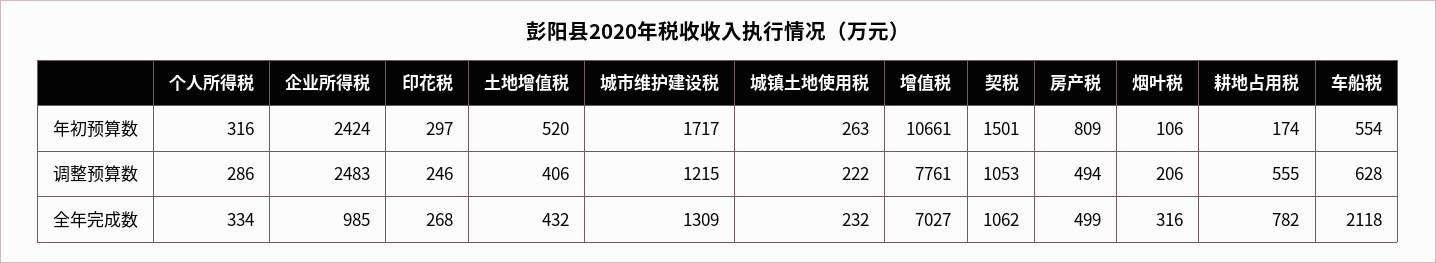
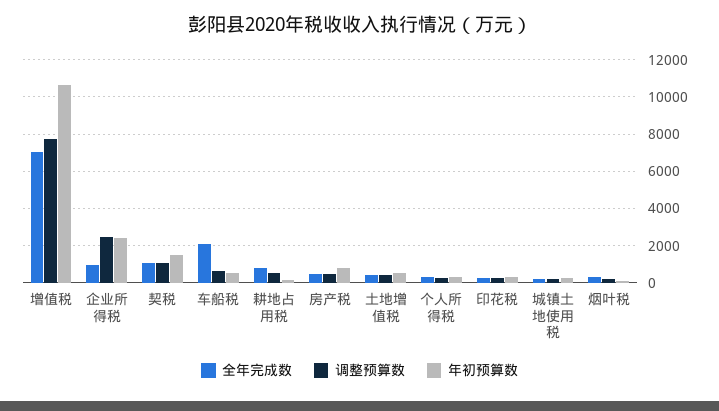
  {
    "年初预算数": {
      "个人所得税": 316,
      "企业所得税": 2424,
      "印花税": 297,
      "土地增值税": 520,
-     "城市维护建设税": 1717,
      "城镇土地使用税": 263,
      "增值税": 10661,
      "契税": 1501,
      "房产税": 809,
      "烟叶税": 106,
      "耕地占用税": 174,
      "车船税": 554
    },
    "调整预算数": {
      "个人所得税": 286,
      "企业所得税": 2483,
      "印花税": 246,
      "土地增值税": 406,
-     "城市维护建设税": 1215,
      "城镇土地使用税": 222,
      "增值税": 7761,
      "契税": 1053,
      "房产税": 494,
      "烟叶税": 206,
      "耕地占用税": 555,
      "车船税": 628
    },
    "全年完成数": {
      "个人所得税": 334,
      "企业所得税": 985,
      "印花税": 268,
      "土地增值税": 432,
-     "城市维护建设税": 1309,
      "城镇土地使用税": 232,
      "增值税": 7027,
      "契税": 1062,
      "房产税": 499,
      "烟叶税": 316,
      "耕地占用税": 782,
      "车船税": 2118
    }
  }

